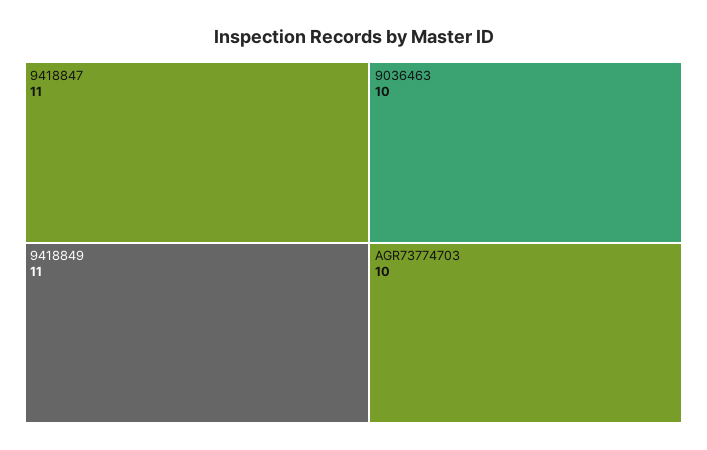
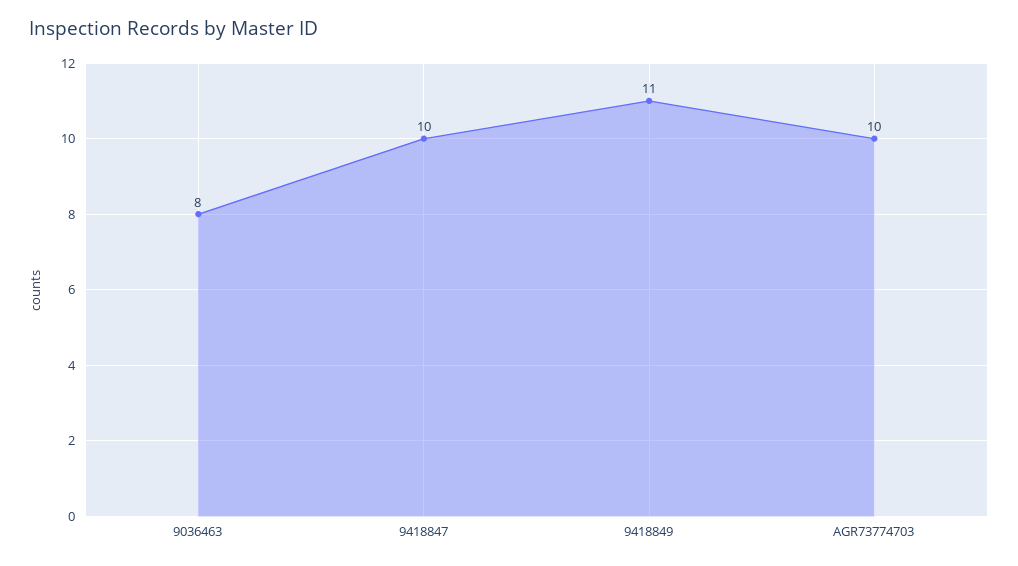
  {
-   "9418847": 11,
+   "9418847": 10,
    "9418849": 11,
-   "9036463": 10,
+   "9036463": 8,
    "AGR73774703": 10
  }

